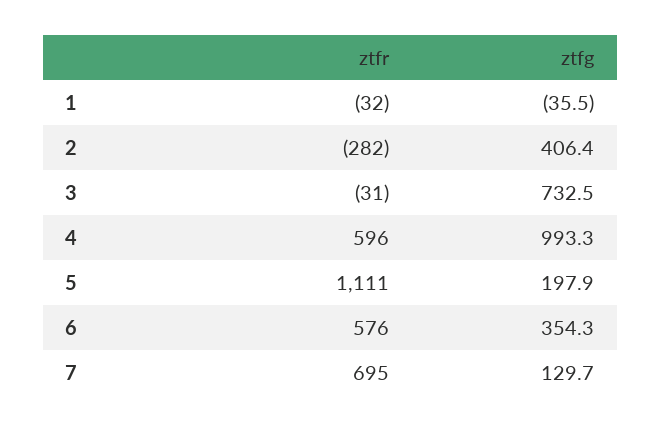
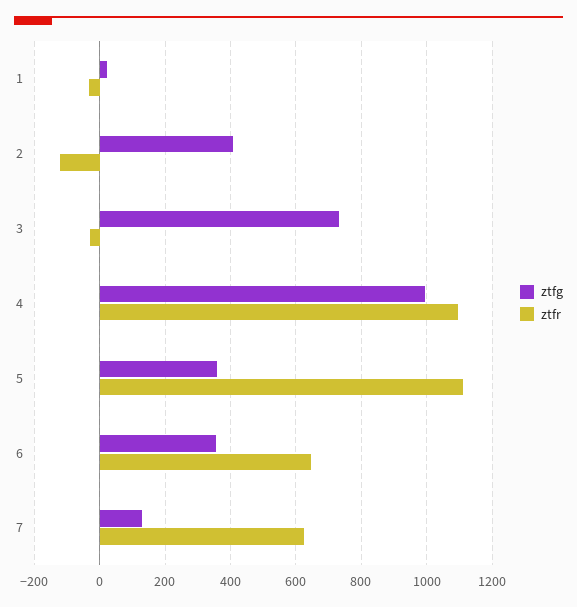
  {
    "ztfr": {
      "1": -32,
-     "2": -282,
+     "2": -120,
      "3": -31,
-     "4": 596,
+     "4": 1100,
      "5": 1111,
-     "6": 576,
+     "6": 640,
-     "7": 695
+     "7": 620
    },
    "ztfg": {
-     "1": -35.5,
+     "1": 20,
      "2": 406.4,
      "3": 732.5,
      "4": 993.3,
-     "5": 197.9,
+     "5": 360,
      "6": 354.3,
      "7": 129.7
    }
  }

